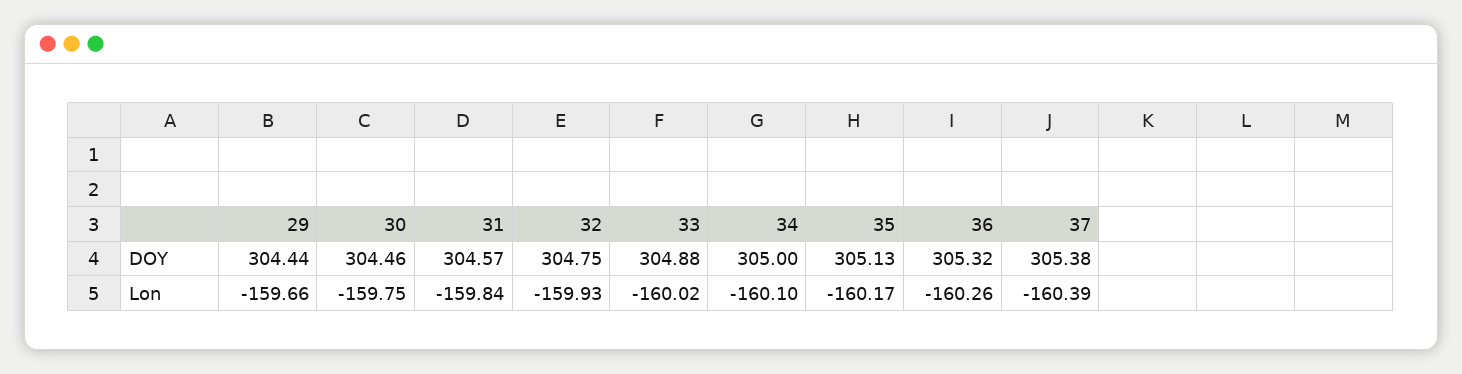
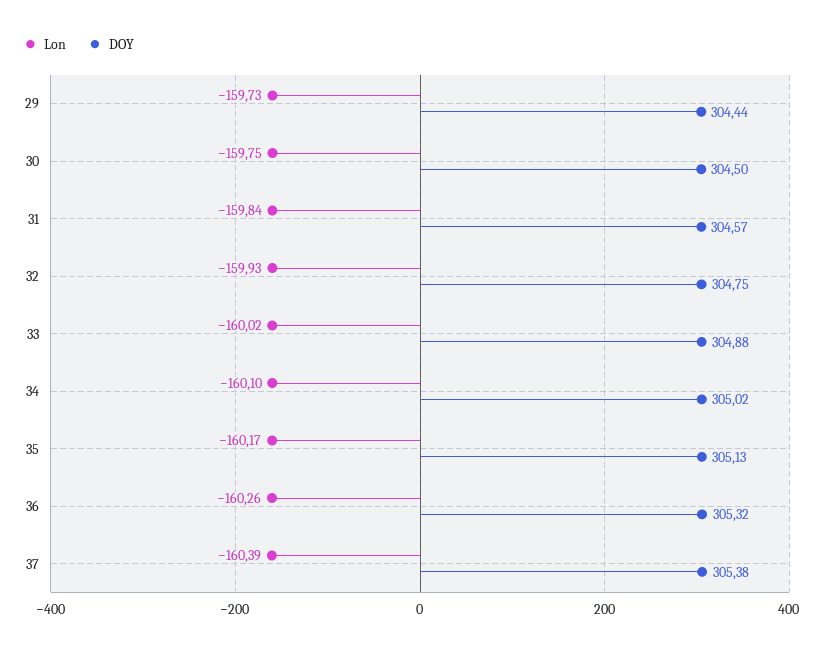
  {
    "DOY": {
      "29": 304.44,
-     "30": 304.46,
+     "30": 304.5,
      "31": 304.57,
      "32": 304.75,
      "33": 304.88,
-     "34": 305,
+     "34": 305.02,
      "35": 305.13,
      "36": 305.32,
      "37": 305.38
    },
    "Lon": {
-     "29": -159.66,
+     "29": -159.73,
      "30": -159.75,
      "31": -159.84,
      "32": -159.93,
      "33": -160.02,
      "34": -160.1,
      "35": -160.17,
      "36": -160.26,
      "37": -160.39
    }
  }

